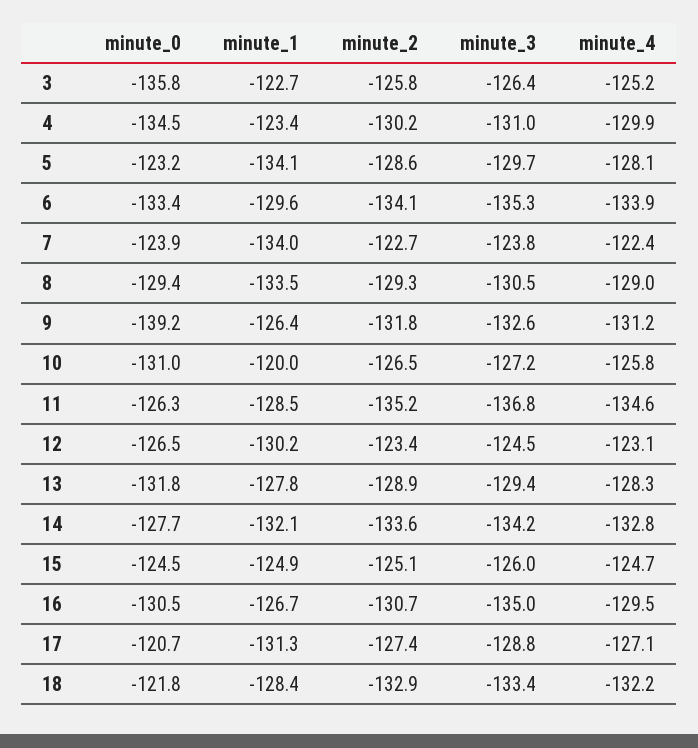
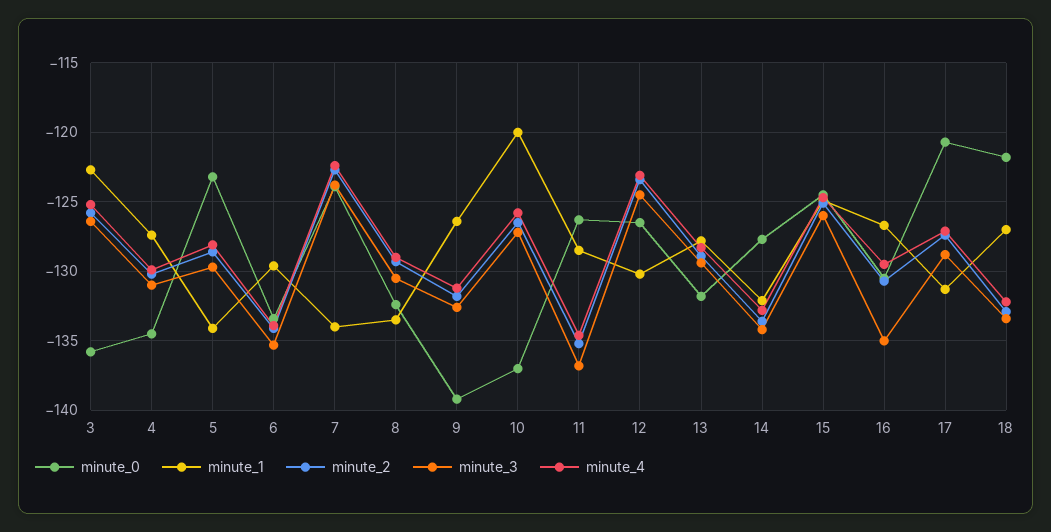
  {
    "minute_0": {
      "3": -135.8,
      "4": -134.5,
      "5": -123.2,
      "6": -133.4,
      "7": -123.9,
-     "8": -129.4,
+     "8": -132.5,
      "9": -139.2,
-     "10": -131,
+     "10": -137,
      "11": -126.3,
      "12": -126.5,
      "13": -131.8,
      "14": -127.7,
      "15": -124.5,
      "16": -130.5,
      "17": -120.7,
      "18": -121.8
    },
    "minute_1": {
      "3": -122.7,
-     "4": -123.4,
+     "4": -127.5,
      "5": -134.1,
      "6": -129.6,
      "7": -134,
      "8": -133.5,
      "9": -126.4,
      "10": -120,
      "11": -128.5,
      "12": -130.2,
      "13": -127.8,
      "14": -132.1,
      "15": -124.9,
      "16": -126.7,
      "17": -131.3,
-     "18": -128.4
+     "18": -127
    },
    "minute_2": {
      "3": -125.8,
      "4": -130.2,
      "5": -128.6,
      "6": -134.1,
      "7": -122.7,
      "8": -129.3,
      "9": -131.8,
      "10": -126.5,
      "11": -135.2,
      "12": -123.4,
      "13": -128.9,
      "14": -133.6,
      "15": -125.1,
      "16": -130.7,
      "17": -127.4,
      "18": -132.9
    },
    "minute_3": {
      "3": -126.4,
      "4": -131,
      "5": -129.7,
      "6": -135.3,
      "7": -123.8,
      "8": -130.5,
      "9": -132.6,
      "10": -127.2,
      "11": -136.8,
      "12": -124.5,
      "13": -129.4,
      "14": -134.2,
      "15": -126,
      "16": -135,
      "17": -128.8,
      "18": -133.4
    },
    "minute_4": {
      "3": -125.2,
      "4": -129.9,
      "5": -128.1,
      "6": -133.9,
      "7": -122.4,
      "8": -129,
      "9": -131.2,
      "10": -125.8,
      "11": -134.6,
      "12": -123.1,
      "13": -128.3,
      "14": -132.8,
      "15": -124.7,
      "16": -129.5,
      "17": -127.1,
      "18": -132.2
    }
  }

